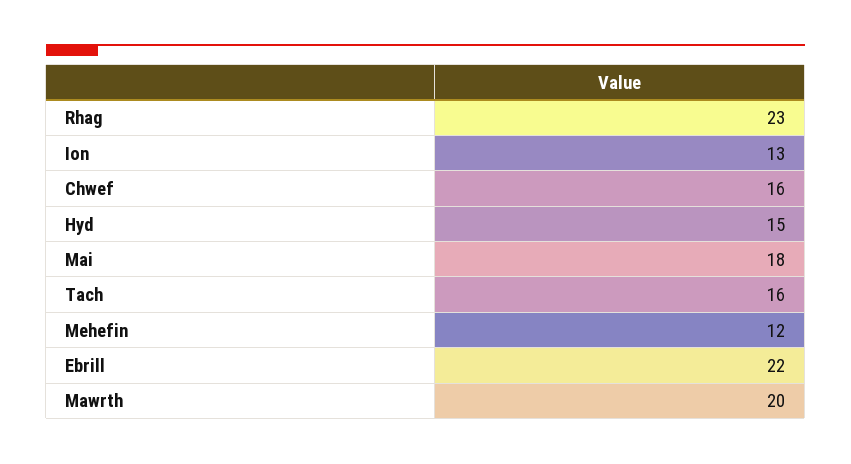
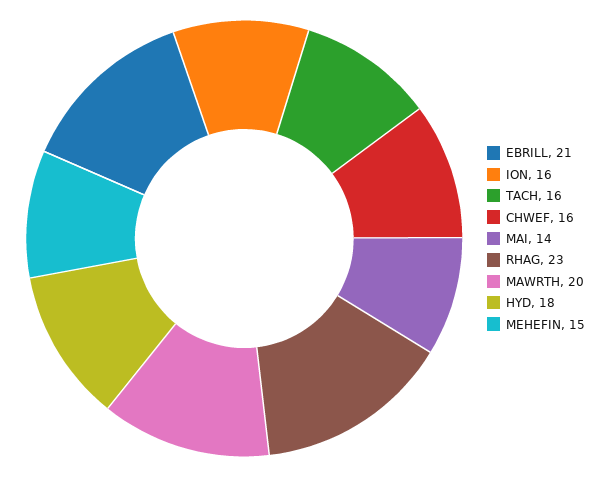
  {
    "Rhag": 23,
-   "Ion": 13,
+   "Ion": 16,
    "Chwef": 16,
-   "Hyd": 15,
+   "Hyd": 18,
-   "Mai": 18,
+   "Mai": 14,
    "Tach": 16,
-   "Mehefin": 12,
+   "Mehefin": 15,
-   "Ebrill": 22,
+   "Ebrill": 21,
    "Mawrth": 20
  }

